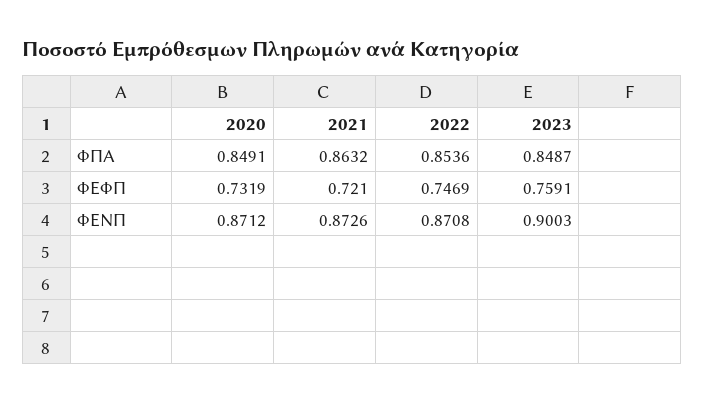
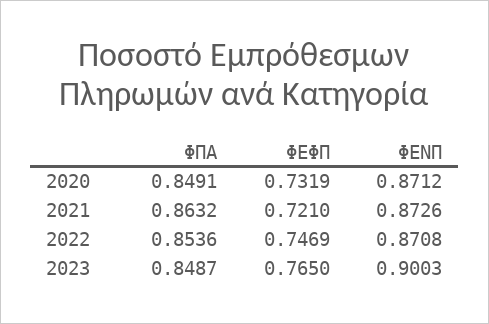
  {
    "2020": {
      "ΦΠΑ": 0.8491,
      "ΦΕΦΠ": 0.7319,
      "ΦΕΝΠ": 0.8712
    },
    "2021": {
      "ΦΠΑ": 0.8632,
      "ΦΕΦΠ": 0.721,
      "ΦΕΝΠ": 0.8726
    },
    "2022": {
      "ΦΠΑ": 0.8536,
      "ΦΕΦΠ": 0.7469,
      "ΦΕΝΠ": 0.8708
    },
    "2023": {
      "ΦΠΑ": 0.8487,
-     "ΦΕΦΠ": 0.7591,
+     "ΦΕΦΠ": 0.765,
      "ΦΕΝΠ": 0.9003
    }
  }

